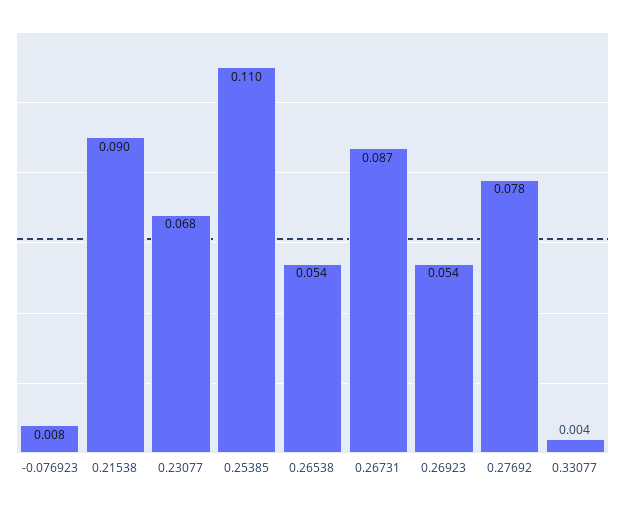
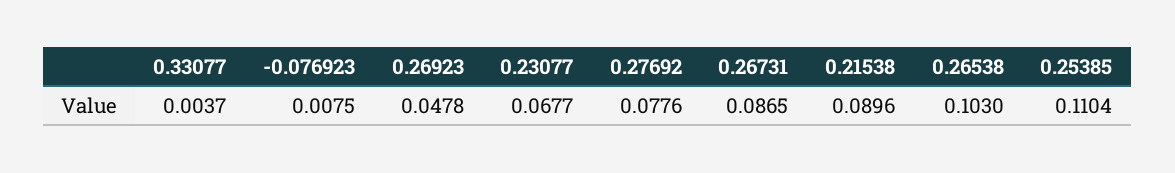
  {
    "-0.076923": 0.0075,
    "0.21538": 0.0896,
    "0.23077": 0.0677,
    "0.25385": 0.1104,
-   "0.26538": 0.054,
+   "0.26538": 0.103,
    "0.26731": 0.0865,
-   "0.26923": 0.054,
+   "0.26923": 0.0478,
    "0.27692": 0.0776,
    "0.33077": 0.0037
  }

